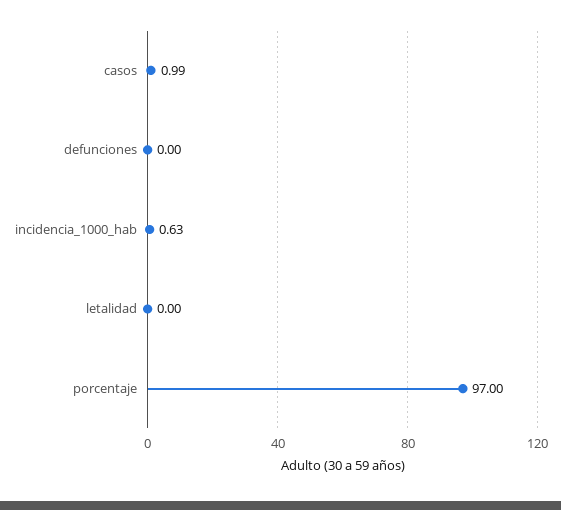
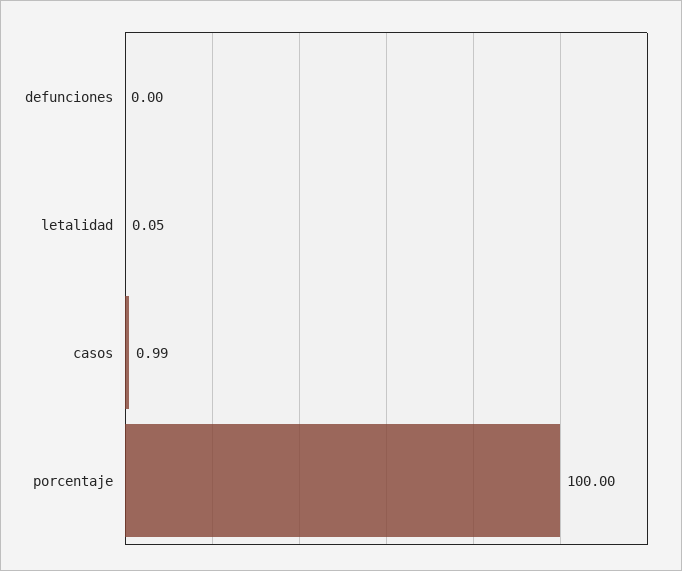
  {
    "casos": 0.99,
    "defunciones": 0,
-   "incidencia_1000_hab": 0.63,
-   "letalidad": 0,
+   "letalidad": 0.05,
-   "porcentaje": 97
+   "porcentaje": 100
  }

